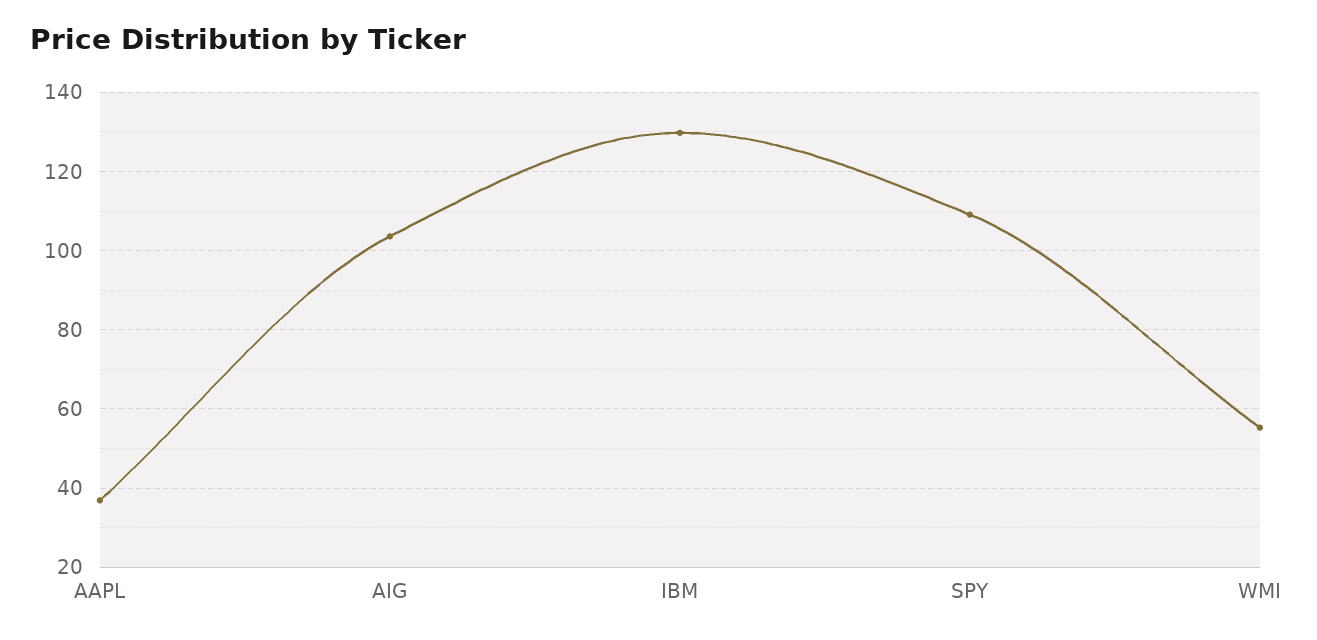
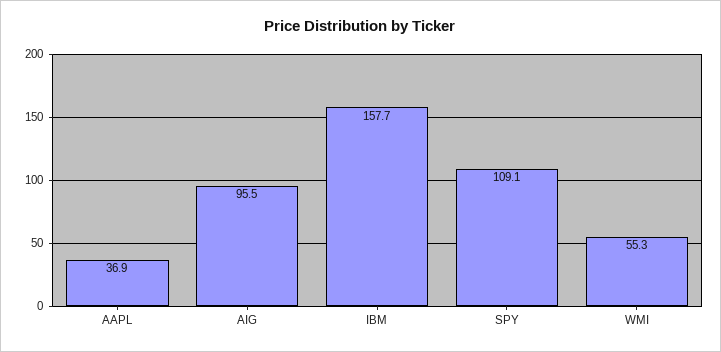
  {
    "AAPL": 36.9,
-   "AIG": 104,
+   "AIG": 95.5,
-   "IBM": 130,
+   "IBM": 157.7,
    "SPY": 109.1,
    "WMI": 55.3
  }

